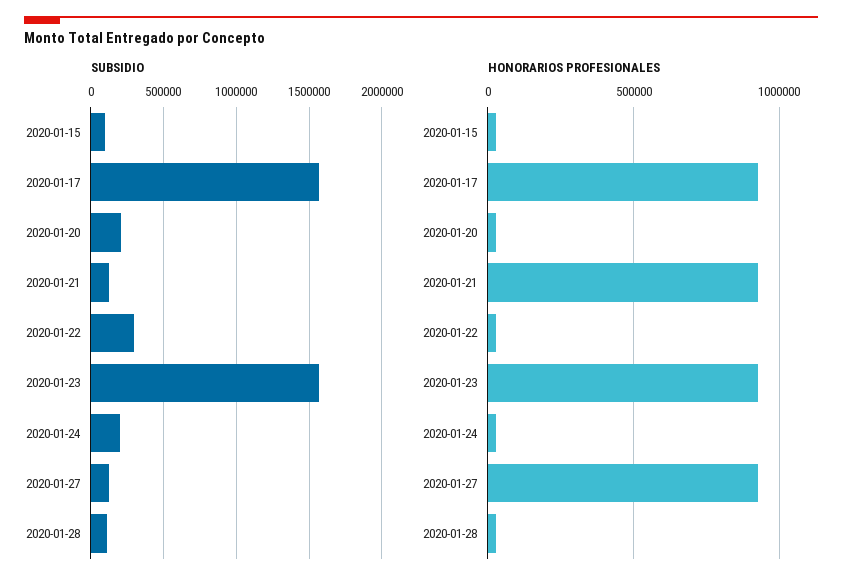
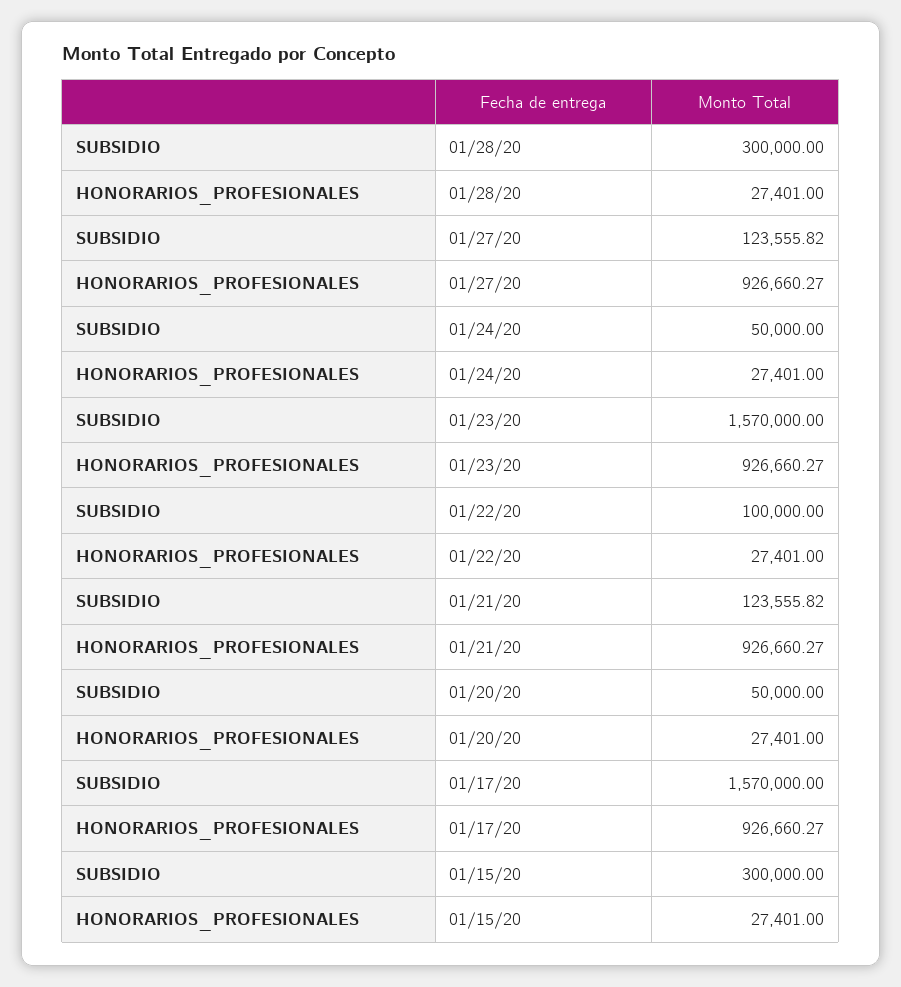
  {
    "SUBSIDIO": {
-     "2020-01-15": 100000,
+     "2020-01-15": 300000,
      "2020-01-17": 1570000,
-     "2020-01-20": 200000,
+     "2020-01-20": 50000,
      "2020-01-21": 123555.82,
-     "2020-01-22": 300000,
+     "2020-01-22": 100000,
      "2020-01-23": 1570000,
-     "2020-01-24": 200000,
+     "2020-01-24": 50000,
      "2020-01-27": 123555.82,
-     "2020-01-28": 100000
+     "2020-01-28": 300000
    },
    "HONORARIOS PROFESIONALES": {
      "2020-01-15": 27401,
      "2020-01-17": 926660.27,
      "2020-01-20": 27401,
      "2020-01-21": 926660.27,
      "2020-01-22": 27401,
      "2020-01-23": 926660.27,
      "2020-01-24": 27401,
      "2020-01-27": 926660.27,
      "2020-01-28": 27401
    }
  }

